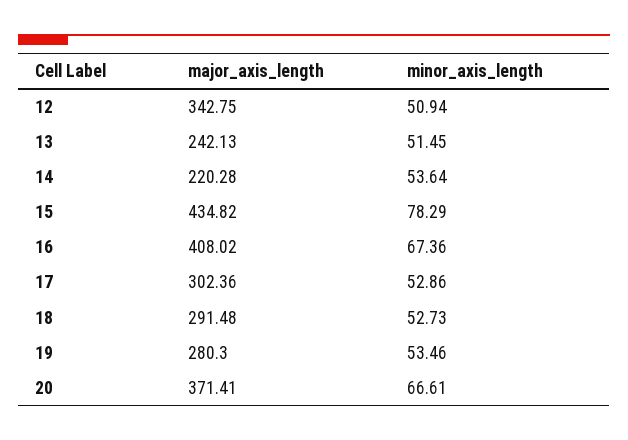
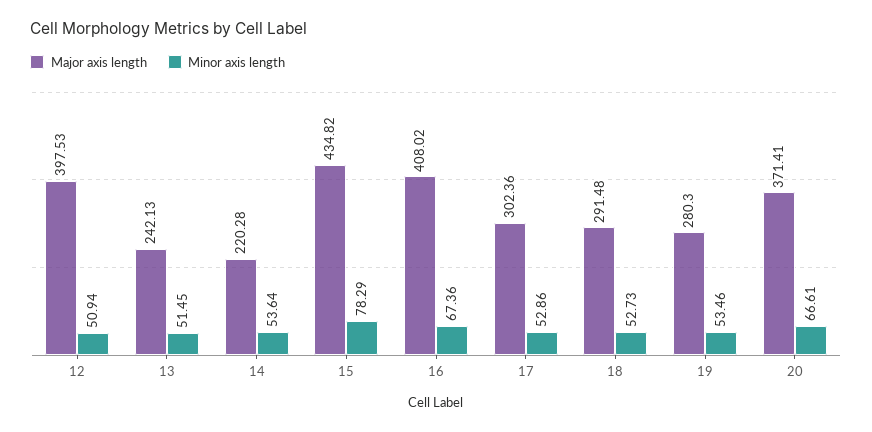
  {
    "major_axis_length": {
-     "12": 342.75,
+     "12": 397.53,
      "13": 242.13,
      "14": 220.28,
      "15": 434.82,
      "16": 408.02,
      "17": 302.36,
      "18": 291.48,
      "19": 280.3,
      "20": 371.41
    },
    "minor_axis_length": {
      "12": 50.94,
      "13": 51.45,
      "14": 53.64,
      "15": 78.29,
      "16": 67.36,
      "17": 52.86,
      "18": 52.73,
      "19": 53.46,
      "20": 66.61
    }
  }

